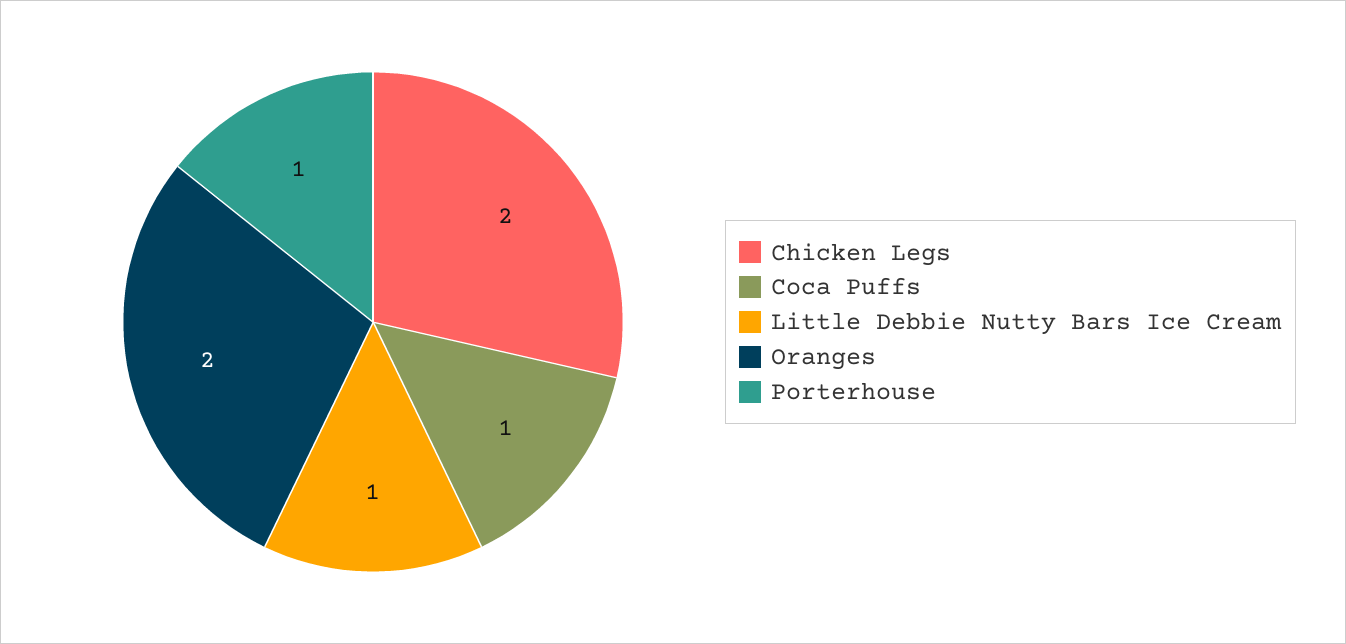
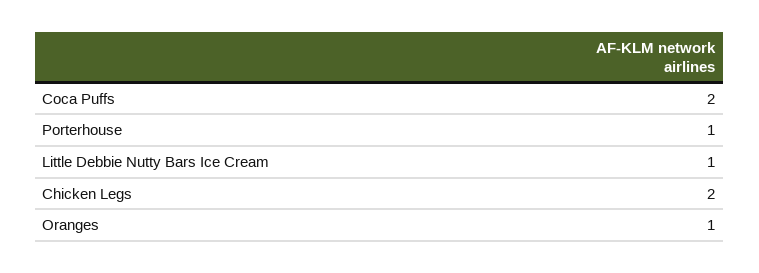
  {
    "Chicken Legs": 2,
-   "Coca Puffs": 1,
+   "Coca Puffs": 2,
    "Little Debbie Nutty Bars Ice Cream": 1,
-   "Oranges": 2,
+   "Oranges": 1,
    "Porterhouse": 1
  }

